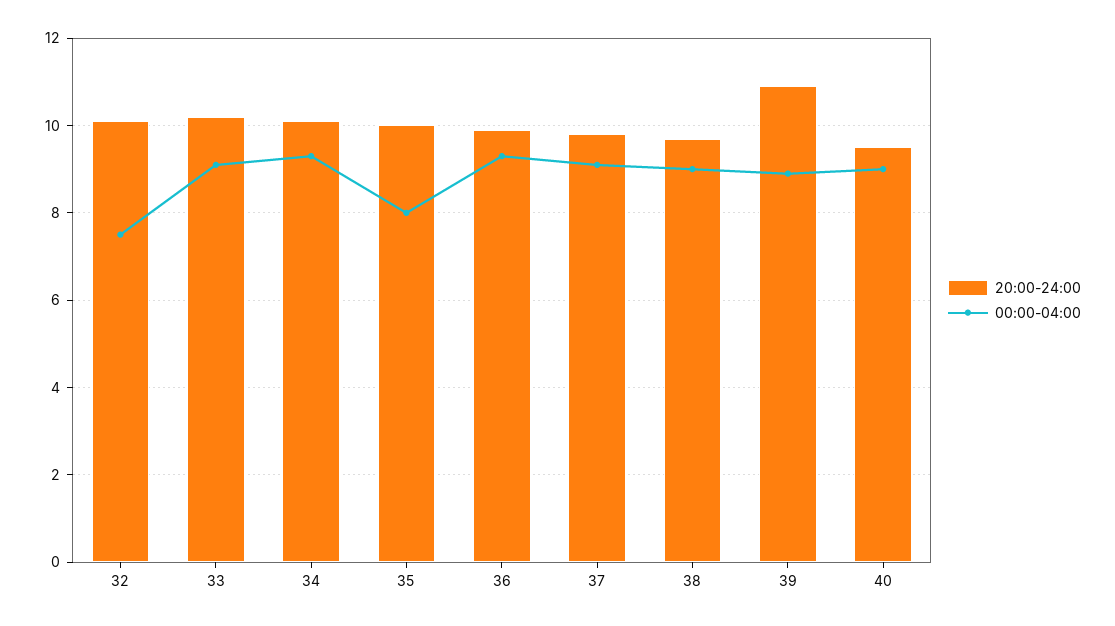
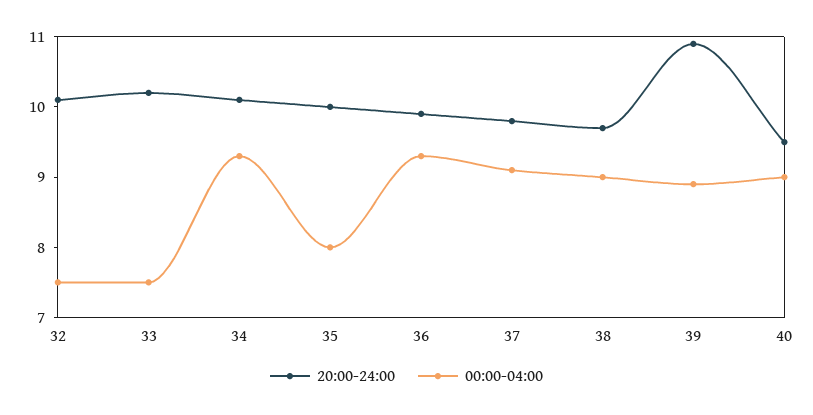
  {
    "20:00-24:00": {
      "32": 10,
      "33": 10,
      "34": 10,
      "35": 10,
      "36": 10,
      "37": 10,
      "38": 9.5,
      "39": 11,
      "40": 9.5
    },
    "00:00-04:00": {
      "32": 7.5,
-     "33": 9,
+     "33": 7.5,
      "34": 9.5,
      "35": 8,
      "36": 9.5,
      "37": 9,
      "38": 9,
      "39": 9,
      "40": 9
    }
  }

